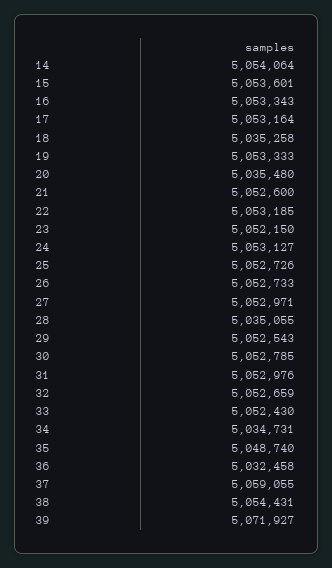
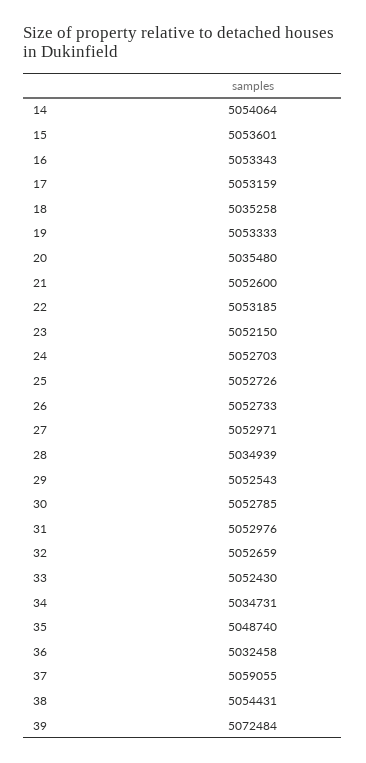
  {
    "14": 5054064,
    "15": 5053601,
    "16": 5053343,
-   "17": 5053164,
+   "17": 5053159,
    "18": 5035258,
    "19": 5053333,
    "20": 5035480,
    "21": 5052600,
    "22": 5053185,
    "23": 5052150,
-   "24": 5053127,
+   "24": 5052703,
    "25": 5052726,
    "26": 5052733,
    "27": 5052971,
-   "28": 5035055,
+   "28": 5034939,
    "29": 5052543,
    "30": 5052785,
    "31": 5052976,
    "32": 5052659,
    "33": 5052430,
    "34": 5034731,
    "35": 5048740,
    "36": 5032458,
    "37": 5059055,
    "38": 5054431,
-   "39": 5071927
+   "39": 5072484
  }

